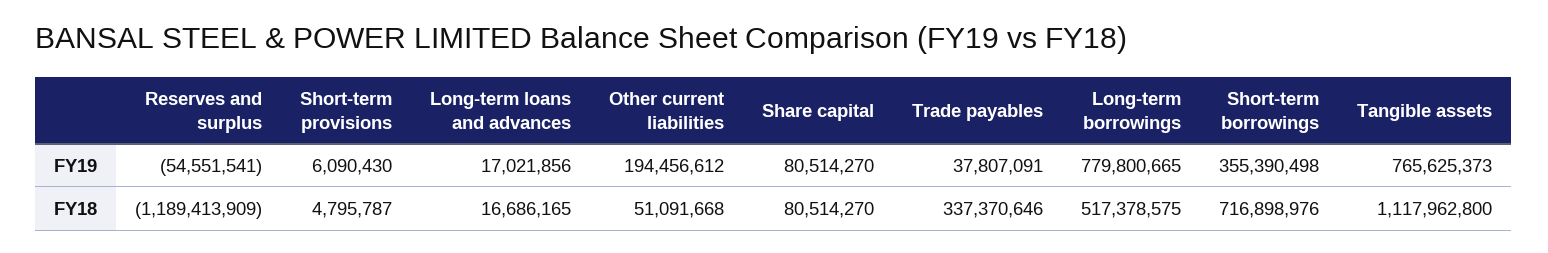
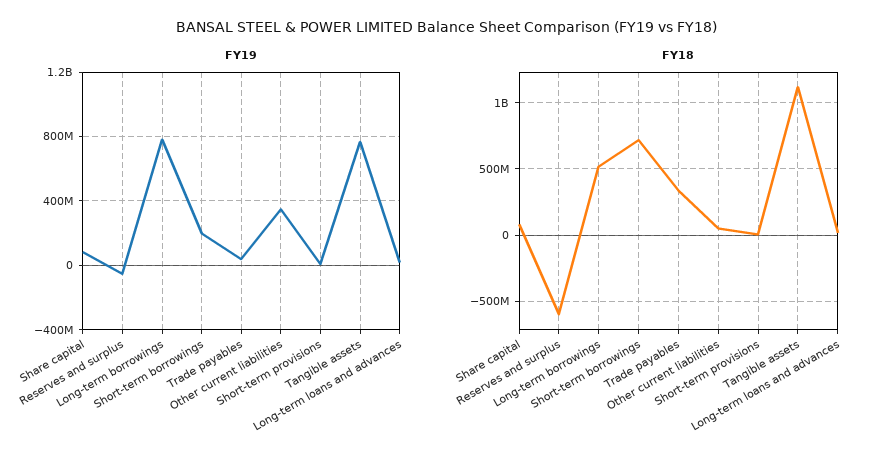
  {
    "FY19": {
      "Reserves and surplus": -54551541,
      "Short-term provisions": 6090430,
      "Long-term loans and advances": 17021856,
-     "Other current liabilities": 194456612,
+     "Other current liabilities": 350000000,
      "Share capital": 80514270,
      "Trade payables": 37807091,
      "Long-term borrowings": 779800665,
-     "Short-term borrowings": 355390498,
+     "Short-term borrowings": 200000000,
      "Tangible assets": 765625373
    },
    "FY18": {
-     "Reserves and surplus": -1189413909,
+     "Reserves and surplus": -600000000,
      "Short-term provisions": 4795787,
      "Long-term loans and advances": 16686165,
      "Other current liabilities": 51091668,
      "Share capital": 80514270,
      "Trade payables": 337370646,
      "Long-term borrowings": 517378575,
      "Short-term borrowings": 716898976,
      "Tangible assets": 1117962800
    }
  }

